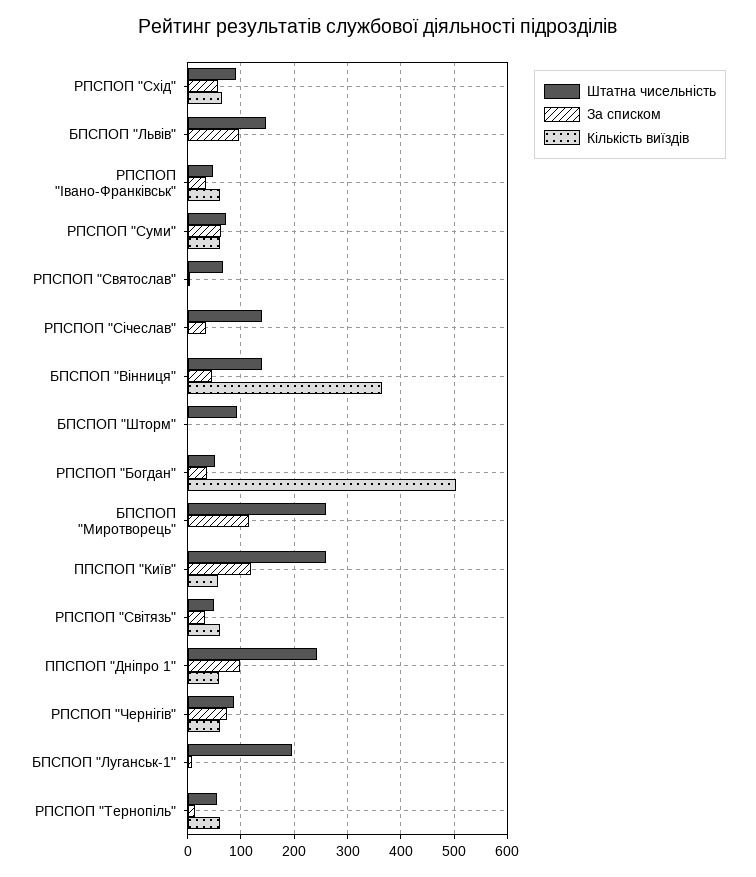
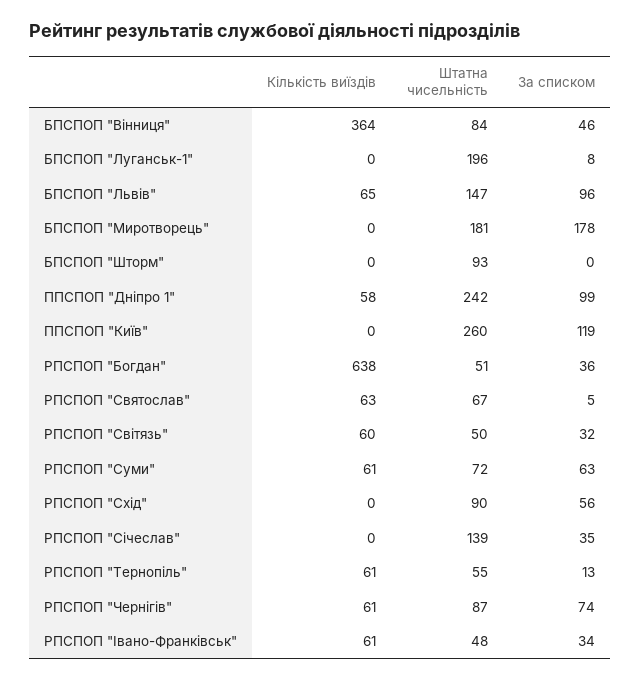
  {
    "Штатна чисельність": {
      "РПСПОП \"Схід\"": 90,
      "БПСПОП \"Львів\"": 147,
      "РПСПОП \"Івано-Франківськ\"": 48,
      "РПСПОП \"Суми\"": 72,
      "РПСПОП \"Святослав\"": 67,
      "РПСПОП \"Січеслав\"": 139,
-     "БПСПОП \"Вінниця\"": 140,
+     "БПСПОП \"Вінниця\"": 84,
      "БПСПОП \"Шторм\"": 93,
      "РПСПОП \"Богдан\"": 51,
-     "БПСПОП \"Миротворець\"": 260,
+     "БПСПОП \"Миротворець\"": 181,
      "ППСПОП \"Київ\"": 260,
      "РПСПОП \"Світязь\"": 50,
      "ППСПОП \"Дніпро 1\"": 242,
      "РПСПОП \"Чернігів\"": 87,
      "БПСПОП \"Луганськ-1\"": 196,
      "РПСПОП \"Тернопіль\"": 55
    },
    "За списком": {
      "РПСПОП \"Схід\"": 56,
      "БПСПОП \"Львів\"": 96,
      "РПСПОП \"Івано-Франківськ\"": 34,
      "РПСПОП \"Суми\"": 63,
      "РПСПОП \"Святослав\"": 5,
      "РПСПОП \"Січеслав\"": 35,
      "БПСПОП \"Вінниця\"": 46,
      "БПСПОП \"Шторм\"": 0,
      "РПСПОП \"Богдан\"": 36,
-     "БПСПОП \"Миротворець\"": 120,
+     "БПСПОП \"Миротворець\"": 178,
      "ППСПОП \"Київ\"": 119,
      "РПСПОП \"Світязь\"": 32,
      "ППСПОП \"Дніпро 1\"": 99,
      "РПСПОП \"Чернігів\"": 74,
      "БПСПОП \"Луганськ-1\"": 8,
      "РПСПОП \"Тернопіль\"": 13
    },
    "Кількість виїздів": {
-     "РПСПОП \"Схід\"": 60,
+     "РПСПОП \"Схід\"": 0,
-     "БПСПОП \"Львів\"": 0,
+     "БПСПОП \"Львів\"": 65,
      "РПСПОП \"Івано-Франківськ\"": 61,
      "РПСПОП \"Суми\"": 61,
-     "РПСПОП \"Святослав\"": 0,
+     "РПСПОП \"Святослав\"": 63,
      "РПСПОП \"Січеслав\"": 0,
      "БПСПОП \"Вінниця\"": 364,
      "БПСПОП \"Шторм\"": 0,
-     "РПСПОП \"Богдан\"": 500,
+     "РПСПОП \"Богдан\"": 638,
      "БПСПОП \"Миротворець\"": 0,
-     "ППСПОП \"Київ\"": 60,
+     "ППСПОП \"Київ\"": 0,
      "РПСПОП \"Світязь\"": 60,
      "ППСПОП \"Дніпро 1\"": 58,
      "РПСПОП \"Чернігів\"": 61,
      "БПСПОП \"Луганськ-1\"": 0,
      "РПСПОП \"Тернопіль\"": 61
    }
  }

